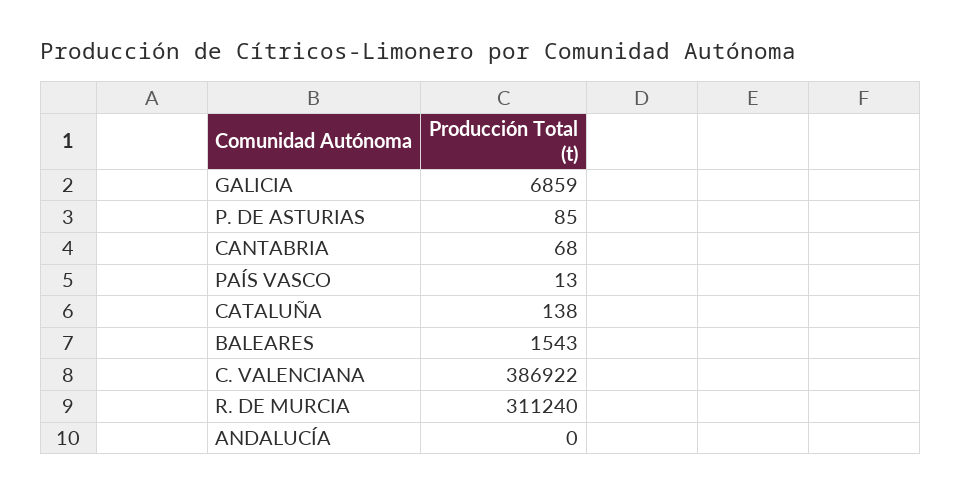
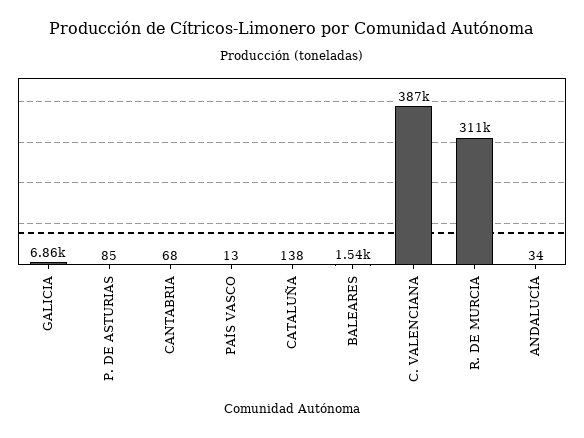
  {
    "GALICIA": 6859,
    "P. DE ASTURIAS": 85,
    "CANTABRIA": 68,
    "PAÍS VASCO": 13,
    "CATALUÑA": 138,
    "BALEARES": 1543,
    "C. VALENCIANA": 386922,
    "R. DE MURCIA": 311240,
-   "ANDALUCÍA": 0
+   "ANDALUCÍA": 34
  }

